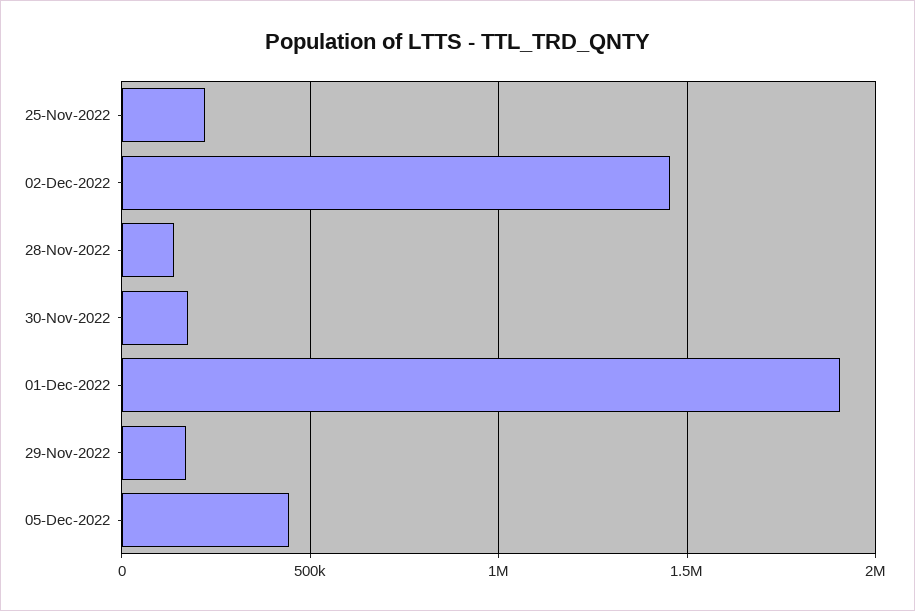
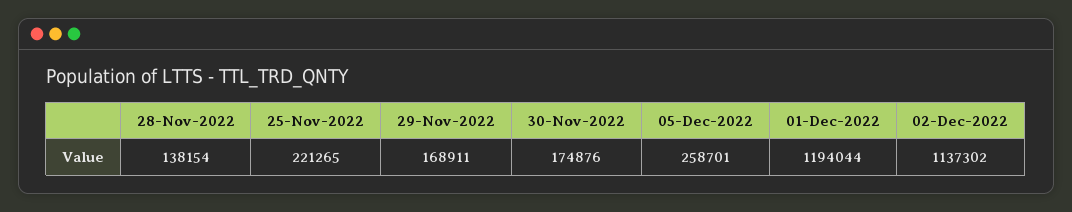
  {
    "25-Nov-2022": 221265,
-   "02-Dec-2022": 1450000,
+   "02-Dec-2022": 1137302,
    "28-Nov-2022": 138154,
    "30-Nov-2022": 174876,
-   "01-Dec-2022": 1900000,
+   "01-Dec-2022": 1194044,
    "29-Nov-2022": 168911,
-   "05-Dec-2022": 450000
+   "05-Dec-2022": 258701
  }

